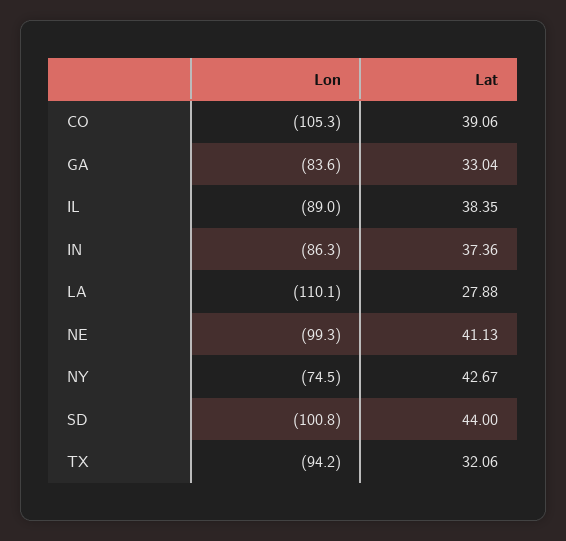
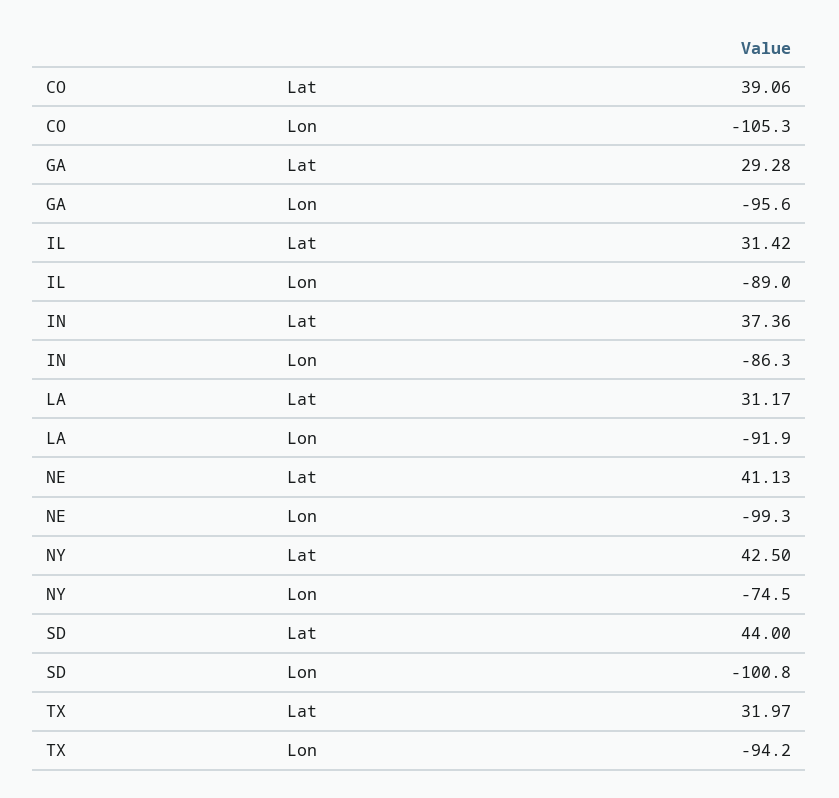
  {
    "Lon": {
      "CO": -105.3,
-     "GA": -83.6,
+     "GA": -95.6,
      "IL": -89,
      "IN": -86.3,
-     "LA": -110.1,
+     "LA": -91.9,
      "NE": -99.3,
      "NY": -74.5,
      "SD": -100.8,
      "TX": -94.2
    },
    "Lat": {
      "CO": 39.06,
-     "GA": 33.04,
+     "GA": 29.28,
-     "IL": 38.35,
+     "IL": 31.42,
      "IN": 37.36,
-     "LA": 27.88,
+     "LA": 31.17,
      "NE": 41.13,
-     "NY": 42.67,
+     "NY": 42.5,
      "SD": 44,
-     "TX": 32.06
+     "TX": 31.97
    }
  }

